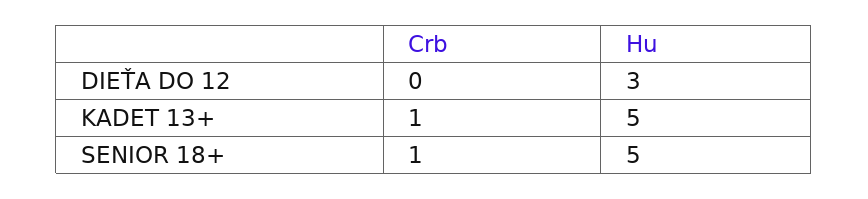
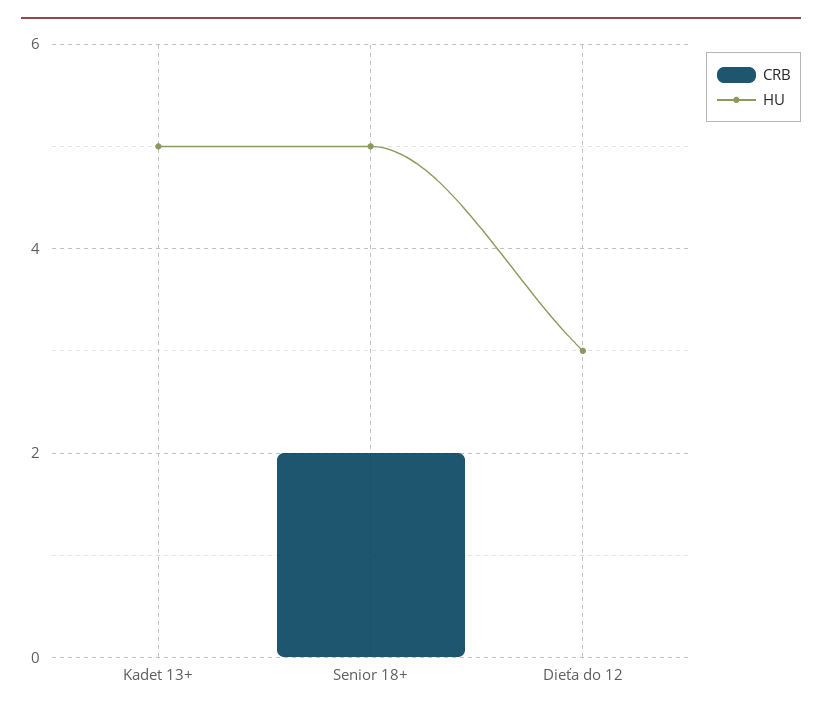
  {
    "Crb": {
      "DIEŤA DO 12": 0,
-     "KADET 13+": 1,
+     "KADET 13+": 0,
-     "SENIOR 18+": 1
+     "SENIOR 18+": 2
    },
    "Hu": {
      "DIEŤA DO 12": 3,
      "KADET 13+": 5,
      "SENIOR 18+": 5
    }
  }

